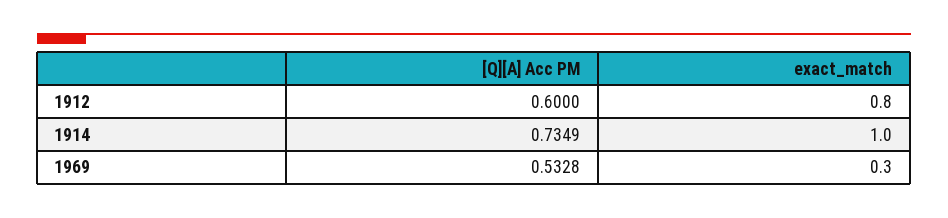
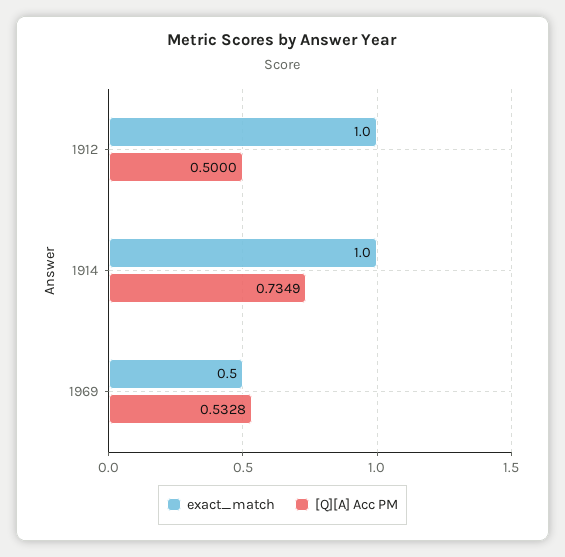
  {
    "[Q][A] Acc PM": {
-     "1912": 0.6,
+     "1912": 0.5,
      "1914": 0.7349,
      "1969": 0.5328
    },
    "exact_match": {
-     "1912": 0.8,
+     "1912": 1,
      "1914": 1,
-     "1969": 0.3
+     "1969": 0.5
    }
  }

